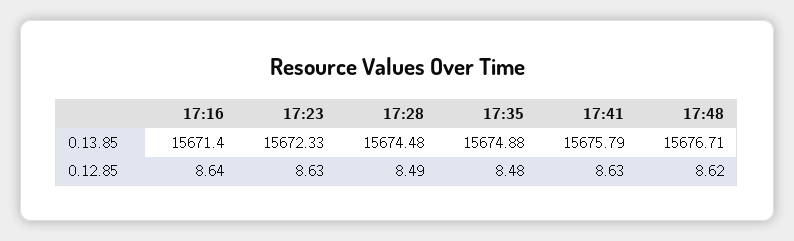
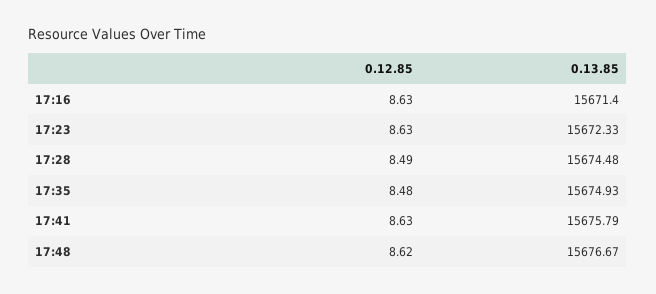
  {
    "17:16": {
      "0.13.85": 15671.4,
-     "0.12.85": 8.64
+     "0.12.85": 8.63
    },
    "17:23": {
      "0.13.85": 15672.33,
      "0.12.85": 8.63
    },
    "17:28": {
      "0.13.85": 15674.48,
      "0.12.85": 8.49
    },
    "17:35": {
-     "0.13.85": 15674.88,
+     "0.13.85": 15674.93,
      "0.12.85": 8.48
    },
    "17:41": {
      "0.13.85": 15675.79,
      "0.12.85": 8.63
    },
    "17:48": {
-     "0.13.85": 15676.71,
+     "0.13.85": 15676.67,
      "0.12.85": 8.62
    }
  }

